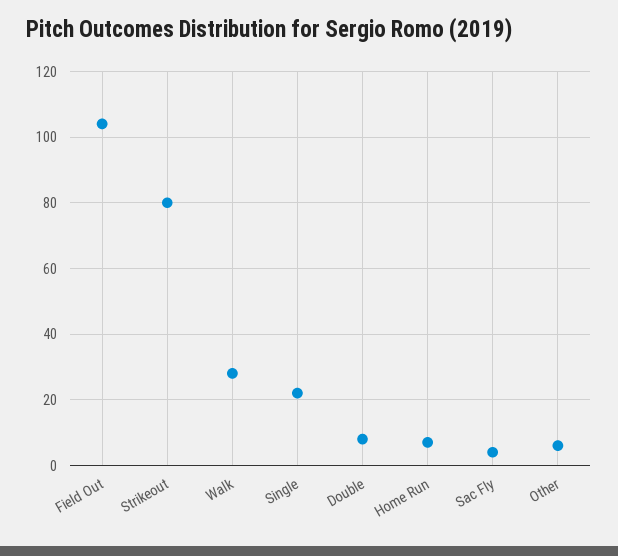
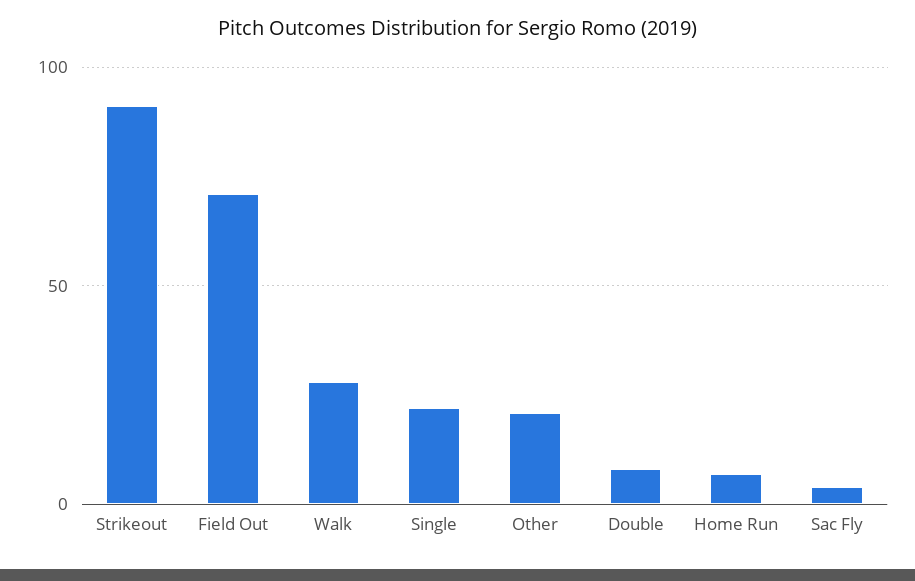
  {
-   "Field Out": 105,
+   "Field Out": 70,
-   "Strikeout": 80,
+   "Strikeout": 90,
    "Walk": 30,
    "Single": 20,
    "Double": 10,
    "Home Run": 5,
    "Sac Fly": 5,
-   "Other": 5
+   "Other": 20
  }

